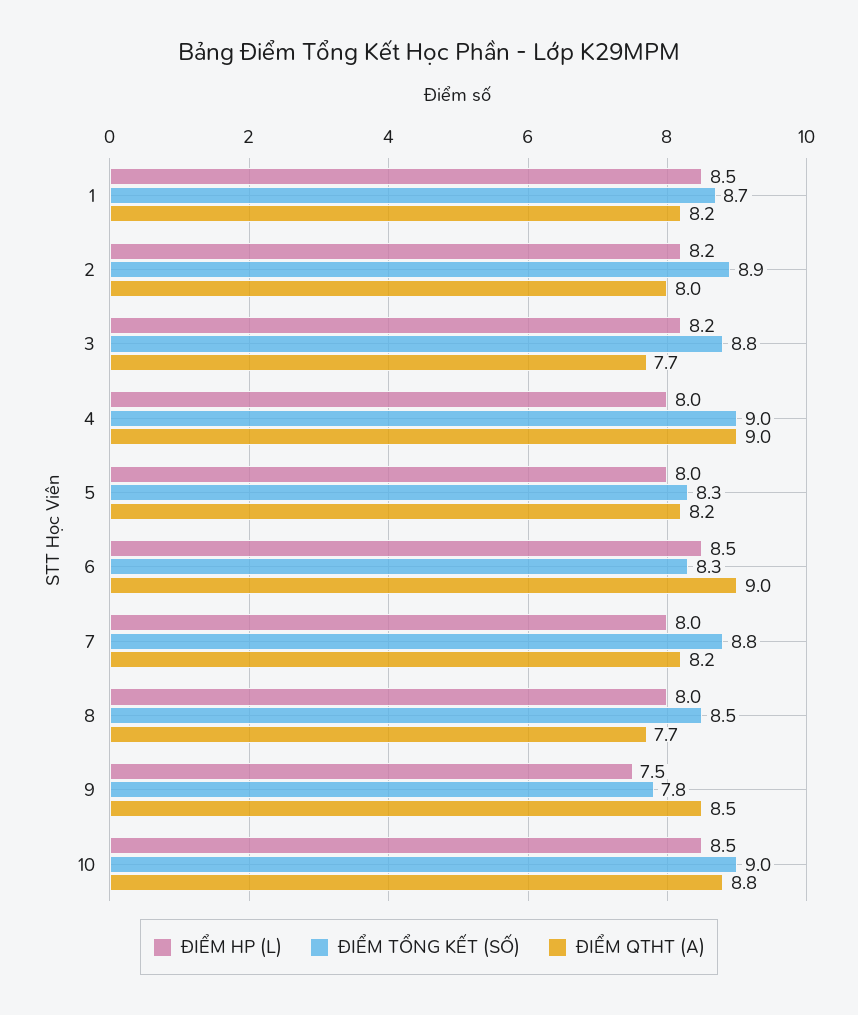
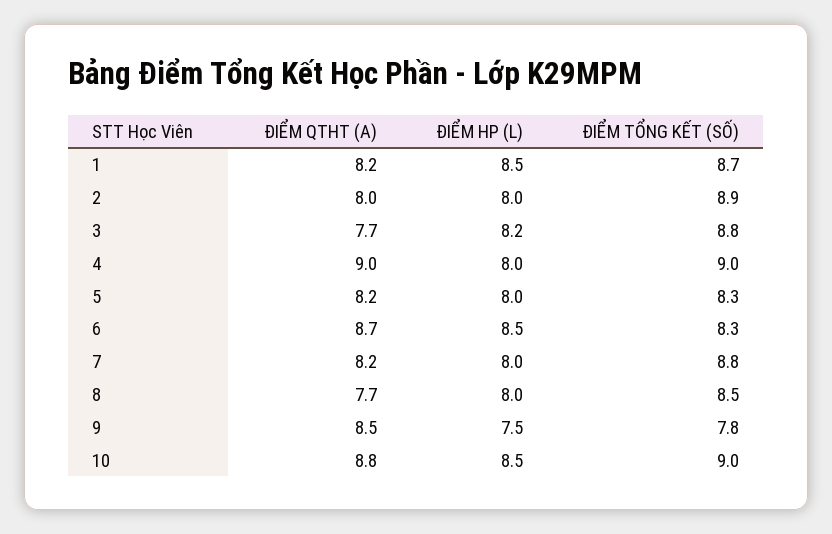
  {
    "ĐIỂM HP (L)": {
      "1": 8.5,
-     "2": 8.2,
+     "2": 8,
      "3": 8.2,
      "4": 8,
      "5": 8,
      "6": 8.5,
      "7": 8,
      "8": 8,
      "9": 7.5,
      "10": 8.5
    },
    "ĐIỂM TỔNG KẾT (SỐ)": {
      "1": 8.7,
      "2": 8.9,
      "3": 8.8,
      "4": 9,
      "5": 8.3,
      "6": 8.3,
      "7": 8.8,
      "8": 8.5,
      "9": 7.8,
      "10": 9
    },
    "ĐIỂM QTHT (A)": {
      "1": 8.2,
      "2": 8,
      "3": 7.7,
      "4": 9,
      "5": 8.2,
-     "6": 9,
+     "6": 8.7,
      "7": 8.2,
      "8": 7.7,
      "9": 8.5,
      "10": 8.8
    }
  }

